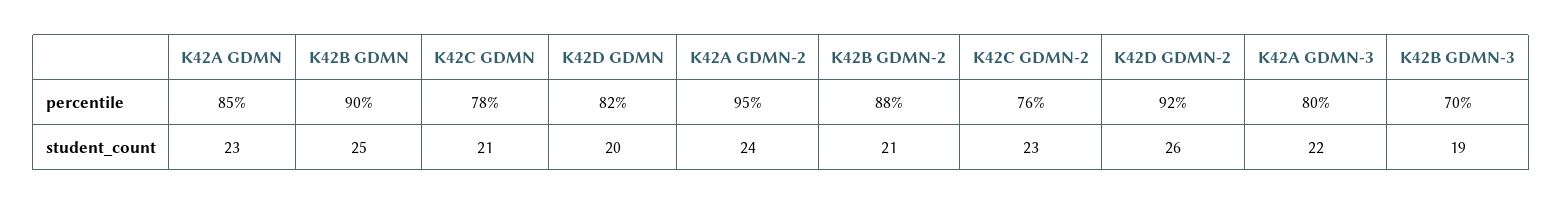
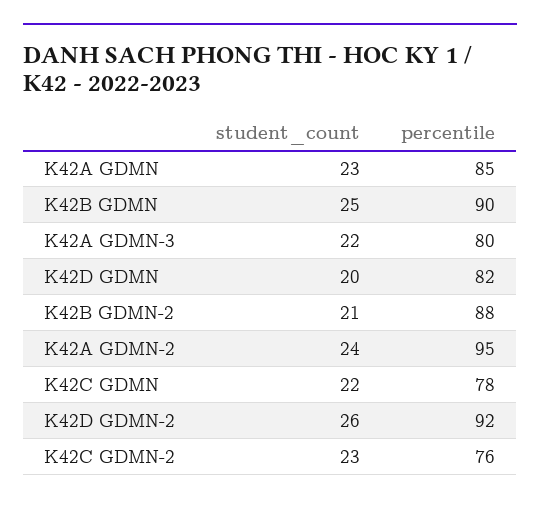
  {
    "K42A GDMN": {
      "percentile": 85,
      "student_count": 23
    },
    "K42B GDMN": {
      "percentile": 90,
      "student_count": 25
    },
    "K42C GDMN": {
      "percentile": 78,
-     "student_count": 21
+     "student_count": 22
    },
    "K42D GDMN": {
      "percentile": 82,
      "student_count": 20
    },
    "K42A GDMN-2": {
      "percentile": 95,
      "student_count": 24
    },
    "K42B GDMN-2": {
      "percentile": 88,
      "student_count": 21
    },
    "K42C GDMN-2": {
      "percentile": 76,
      "student_count": 23
    },
    "K42D GDMN-2": {
      "percentile": 92,
      "student_count": 26
    },
    "K42A GDMN-3": {
      "percentile": 80,
      "student_count": 22
-   },
+   }
-   "K42B GDMN-3": {
-     "percentile": 70,
-     "student_count": 19
-   }
  }

